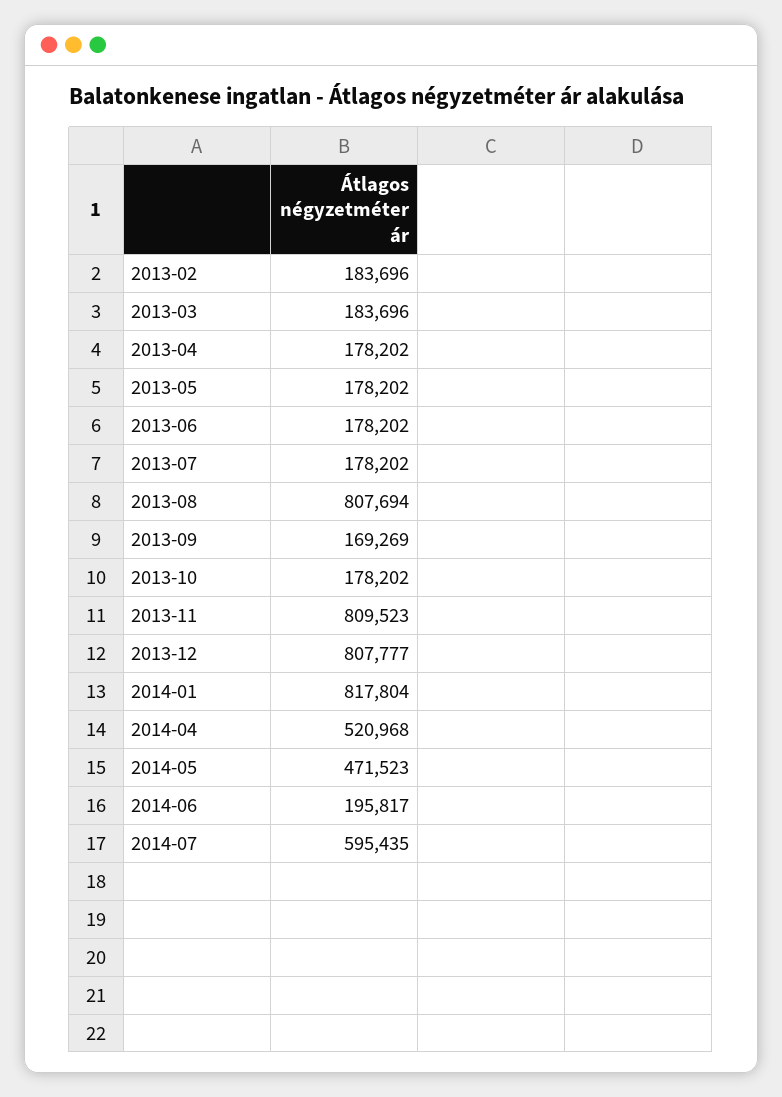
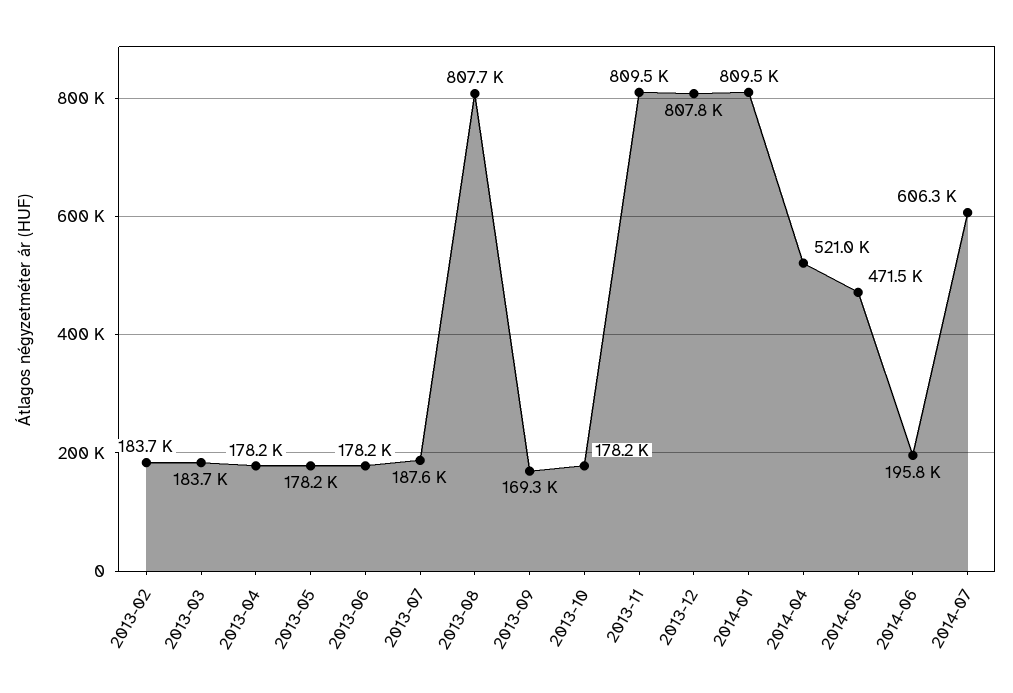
  {
    "2013-02": 183696,
    "2013-03": 183696,
    "2013-04": 178202,
    "2013-05": 178202,
    "2013-06": 178202,
-   "2013-07": 178202,
+   "2013-07": 187600,
    "2013-08": 807694,
    "2013-09": 169269,
    "2013-10": 178202,
    "2013-11": 809523,
    "2013-12": 807777,
-   "2014-01": 817804,
+   "2014-01": 809500,
    "2014-04": 520968,
    "2014-05": 471523,
    "2014-06": 195817,
-   "2014-07": 595435
+   "2014-07": 606300
  }

